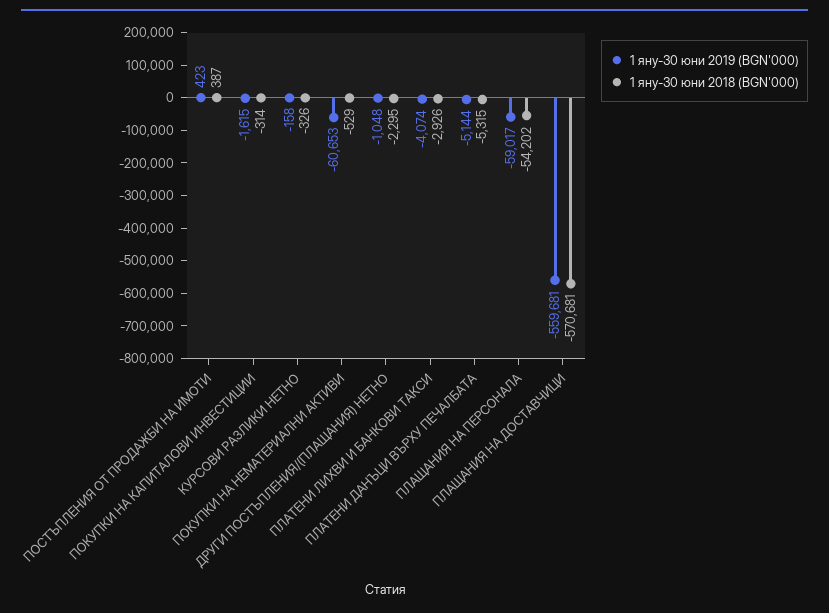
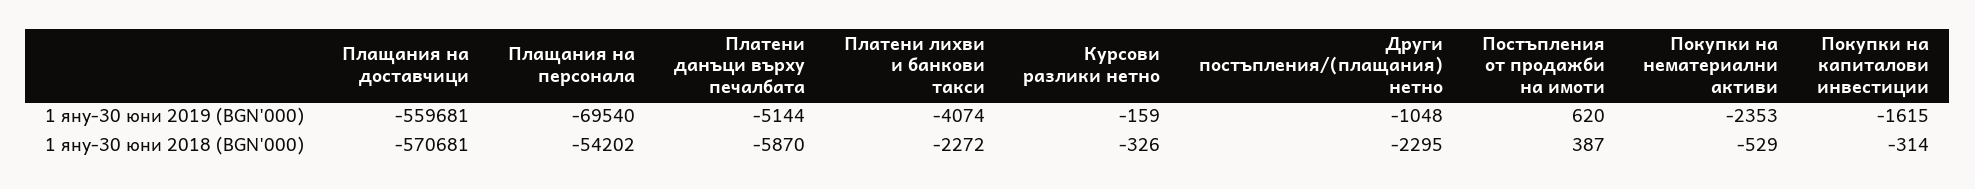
  {
    "1 яну-30 юни 2019 (BGN'000)": {
-     "ПОСТЪПЛЕНИЯ ОТ ПРОДАЖБИ НА ИМОТИ": 423,
+     "ПОСТЪПЛЕНИЯ ОТ ПРОДАЖБИ НА ИМОТИ": 620,
      "ПОКУПКИ НА КАПИТАЛОВИ ИНВЕСТИЦИИ": -1615,
-     "КУРСОВИ РАЗЛИКИ НЕТНО": -158,
+     "КУРСОВИ РАЗЛИКИ НЕТНО": -159,
-     "ПОКУПКИ НА НЕМАТЕРИАЛНИ АКТИВИ": -60653,
+     "ПОКУПКИ НА НЕМАТЕРИАЛНИ АКТИВИ": -2353,
      "ДРУГИ ПОСТЪПЛЕНИЯ/(ПЛАЩАНИЯ) НЕТНО": -1048,
      "ПЛАТЕНИ ЛИХВИ И БАНКОВИ ТАКСИ": -4074,
      "ПЛАТЕНИ ДАНЪЦИ ВЪРХУ ПЕЧАЛБАТА": -5144,
-     "ПЛАЩАНИЯ НА ПЕРСОНАЛА": -59017,
+     "ПЛАЩАНИЯ НА ПЕРСОНАЛА": -69540,
      "ПЛАЩАНИЯ НА ДОСТАВЧИЦИ": -559681
    },
    "1 яну-30 юни 2018 (BGN'000)": {
      "ПОСТЪПЛЕНИЯ ОТ ПРОДАЖБИ НА ИМОТИ": 387,
      "ПОКУПКИ НА КАПИТАЛОВИ ИНВЕСТИЦИИ": -314,
      "КУРСОВИ РАЗЛИКИ НЕТНО": -326,
      "ПОКУПКИ НА НЕМАТЕРИАЛНИ АКТИВИ": -529,
      "ДРУГИ ПОСТЪПЛЕНИЯ/(ПЛАЩАНИЯ) НЕТНО": -2295,
-     "ПЛАТЕНИ ЛИХВИ И БАНКОВИ ТАКСИ": -2926,
+     "ПЛАТЕНИ ЛИХВИ И БАНКОВИ ТАКСИ": -2272,
-     "ПЛАТЕНИ ДАНЪЦИ ВЪРХУ ПЕЧАЛБАТА": -5315,
+     "ПЛАТЕНИ ДАНЪЦИ ВЪРХУ ПЕЧАЛБАТА": -5870,
      "ПЛАЩАНИЯ НА ПЕРСОНАЛА": -54202,
      "ПЛАЩАНИЯ НА ДОСТАВЧИЦИ": -570681
    }
  }

